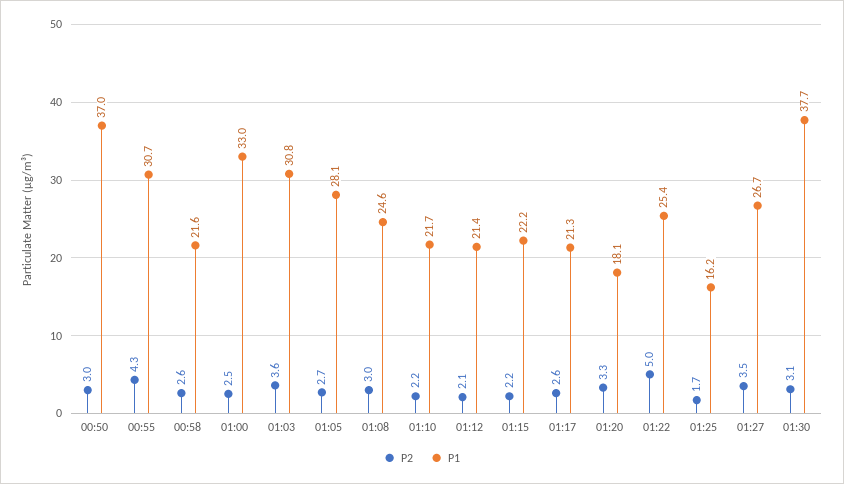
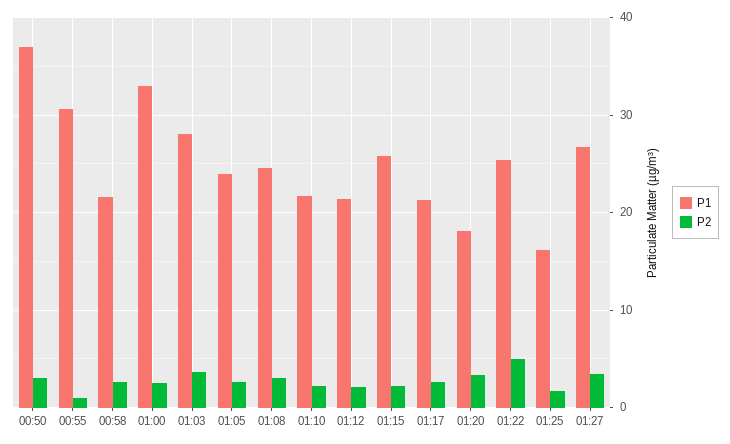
  {
    "P2": {
      "00:50": 3,
-     "00:55": 4.3,
+     "00:55": 1,
      "00:58": 2.6,
      "01:00": 2.5,
      "01:03": 3.6,
      "01:05": 2.7,
      "01:08": 3,
      "01:10": 2.2,
      "01:12": 2.1,
      "01:15": 2.2,
      "01:17": 2.6,
      "01:20": 3.3,
      "01:22": 5,
      "01:25": 1.7,
-     "01:27": 3.5,
+     "01:27": 3.5
-     "01:30": 3.1
    },
    "P1": {
      "00:50": 37,
      "00:55": 30.7,
      "00:58": 21.6,
      "01:00": 33,
-     "01:03": 30.8,
+     "01:03": 28,
-     "01:05": 28.1,
+     "01:05": 24,
      "01:08": 24.6,
      "01:10": 21.7,
      "01:12": 21.4,
-     "01:15": 22.2,
+     "01:15": 26,
      "01:17": 21.3,
      "01:20": 18.1,
      "01:22": 25.4,
      "01:25": 16.2,
-     "01:27": 26.7,
+     "01:27": 26.7
-     "01:30": 37.7
    }
  }

